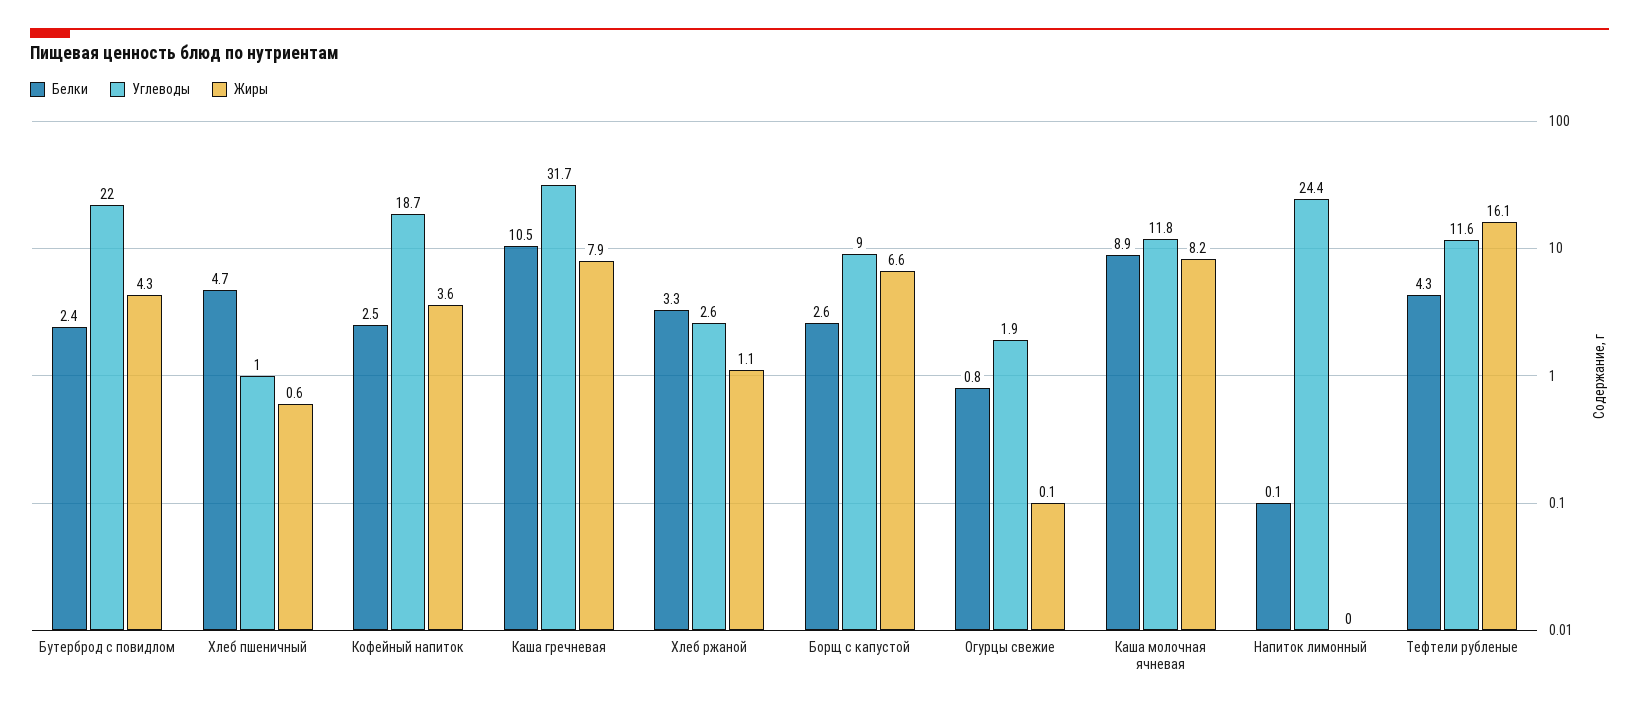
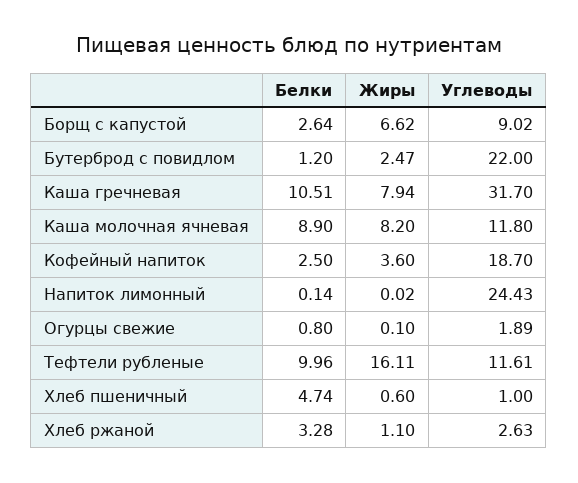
  {
    "Белки": {
-     "Бутерброд с повидлом": 2.4,
+     "Бутерброд с повидлом": 1.2,
      "Хлеб пшеничный": 4.74,
      "Кофейный напиток": 2.5,
      "Каша гречневая": 10.51,
      "Хлеб ржаной": 3.28,
      "Борщ с капустой": 2.64,
      "Огурцы свежие": 0.8,
      "Каша молочная ячневая": 8.9,
      "Напиток лимонный": 0.14,
-     "Тефтели рубленые": 4.3
+     "Тефтели рубленые": 9.96
    },
    "Углеводы": {
      "Бутерброд с повидлом": 22,
      "Хлеб пшеничный": 1,
      "Кофейный напиток": 18.7,
      "Каша гречневая": 31.7,
      "Хлеб ржаной": 2.63,
      "Борщ с капустой": 9.02,
      "Огурцы свежие": 1.89,
      "Каша молочная ячневая": 11.8,
      "Напиток лимонный": 24.43,
      "Тефтели рубленые": 11.61
    },
    "Жиры": {
-     "Бутерброд с повидлом": 4.3,
+     "Бутерброд с повидлом": 2.47,
      "Хлеб пшеничный": 0.6,
      "Кофейный напиток": 3.6,
      "Каша гречневая": 7.94,
      "Хлеб ржаной": 1.1,
      "Борщ с капустой": 6.62,
      "Огурцы свежие": 0.1,
      "Каша молочная ячневая": 8.2,
      "Напиток лимонный": 0.02,
      "Тефтели рубленые": 16.11
    }
  }

